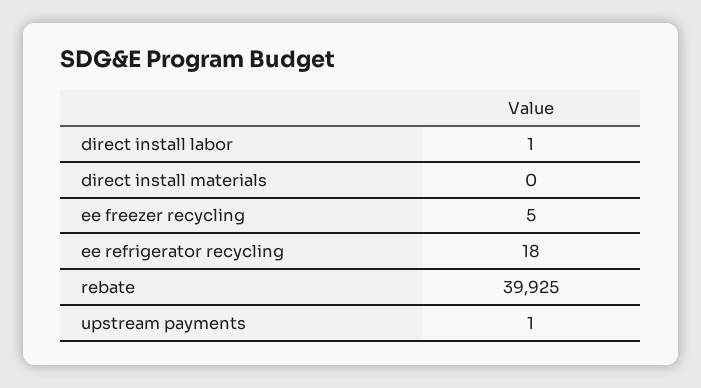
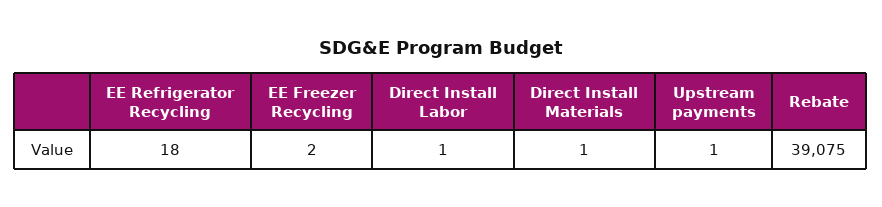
  {
    "direct install labor": 1,
-   "direct install materials": 0,
+   "direct install materials": 1,
-   "ee freezer recycling": 5,
+   "ee freezer recycling": 2,
    "ee refrigerator recycling": 18,
-   "rebate": 39925,
+   "rebate": 39075,
    "upstream payments": 1
  }

